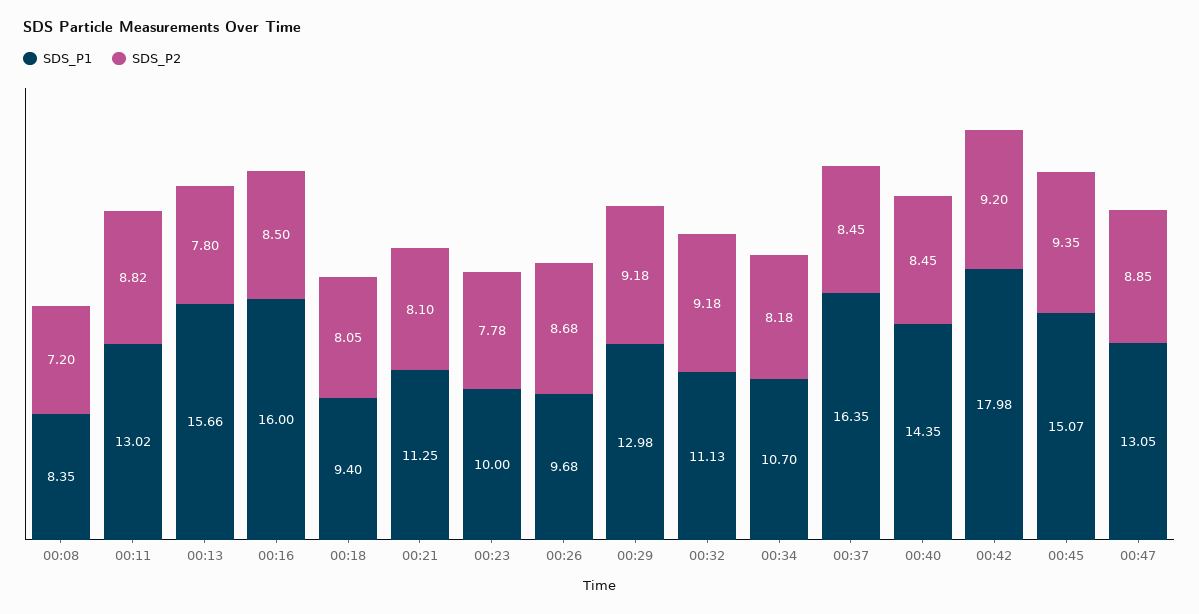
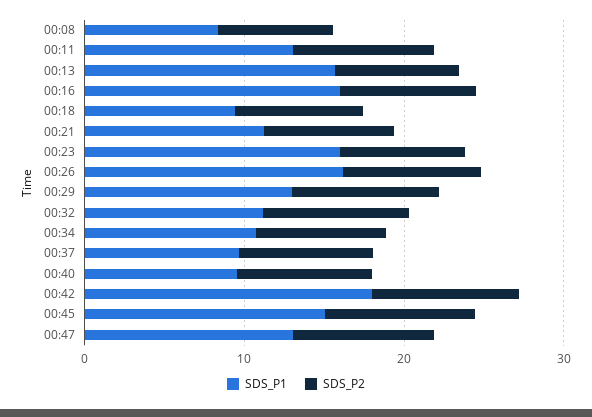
  {
    "SDS_P1": {
      "00:08": 8.35,
      "00:11": 13.02,
      "00:13": 15.66,
      "00:16": 16,
      "00:18": 9.4,
      "00:21": 11.25,
-     "00:23": 10,
+     "00:23": 16,
-     "00:26": 9.68,
+     "00:26": 16,
      "00:29": 12.98,
      "00:32": 11.13,
      "00:34": 10.7,
-     "00:37": 16.35,
+     "00:37": 10,
-     "00:40": 14.35,
+     "00:40": 10,
      "00:42": 17.98,
      "00:45": 15.07,
      "00:47": 13.05
    },
    "SDS_P2": {
      "00:08": 7.2,
      "00:11": 8.82,
      "00:13": 7.8,
      "00:16": 8.5,
      "00:18": 8.05,
      "00:21": 8.1,
      "00:23": 7.78,
      "00:26": 8.68,
      "00:29": 9.18,
      "00:32": 9.18,
      "00:34": 8.18,
      "00:37": 8.45,
      "00:40": 8.45,
      "00:42": 9.2,
      "00:45": 9.35,
      "00:47": 8.85
    }
  }

